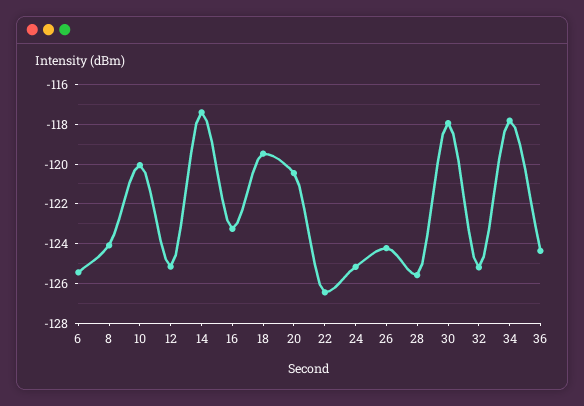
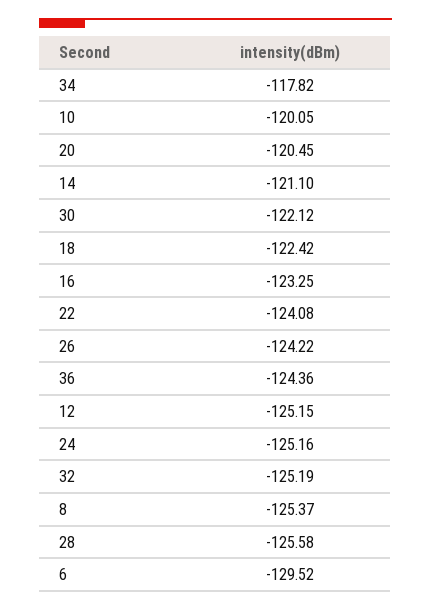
  {
-   "6": -125.5,
+   "6": -129.52,
-   "8": -124,
+   "8": -125.37,
    "10": -120.05,
    "12": -125.15,
-   "14": -117.5,
+   "14": -121.1,
    "16": -123.25,
-   "18": -119.5,
+   "18": -122.42,
    "20": -120.45,
-   "22": -126.5,
+   "22": -124.08,
    "24": -125.16,
    "26": -124.22,
    "28": -125.58,
-   "30": -118,
+   "30": -122.12,
    "32": -125.19,
    "34": -117.82,
    "36": -124.36
  }

